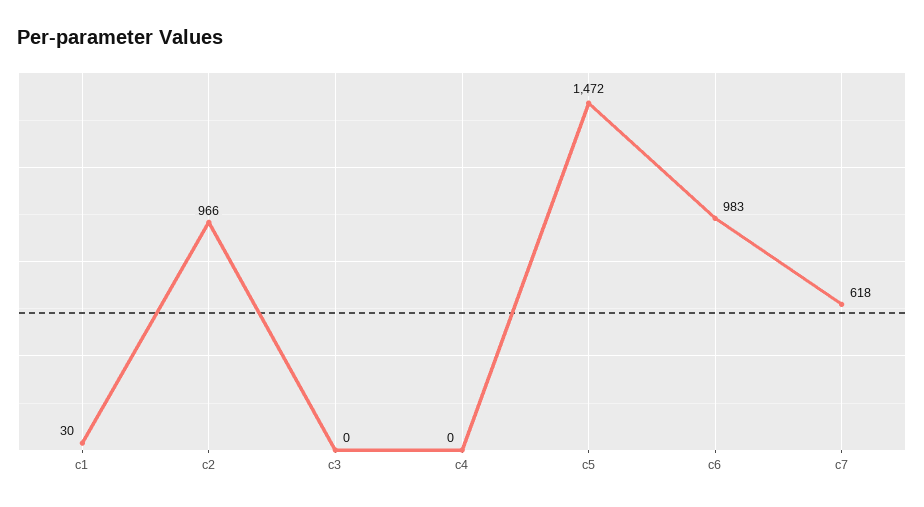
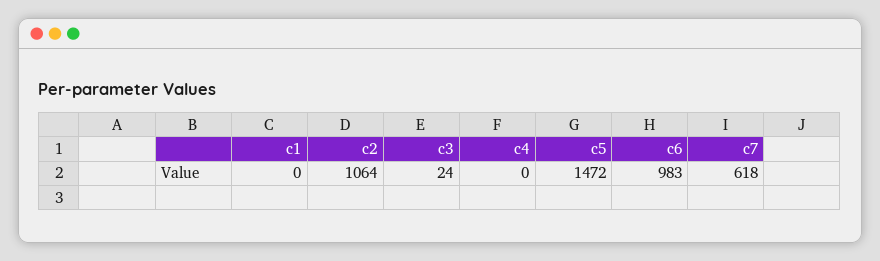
  {
-   "c1": 30,
+   "c1": 0,
-   "c2": 966,
+   "c2": 1064,
-   "c3": 0,
+   "c3": 24,
    "c4": 0,
    "c5": 1472,
    "c6": 983,
    "c7": 618
  }

